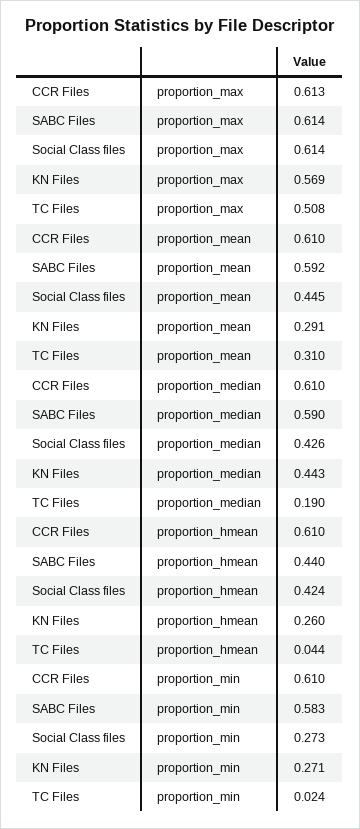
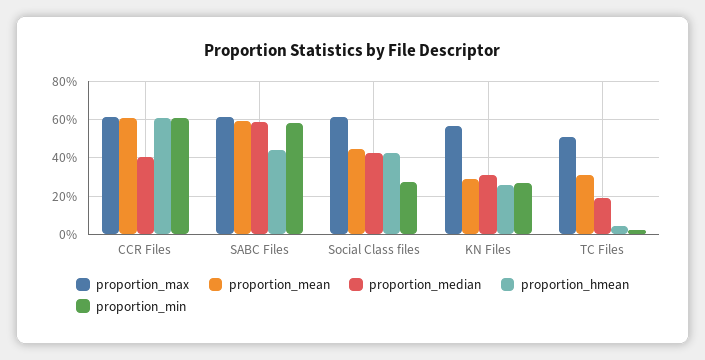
  {
    "proportion_max": {
      "CCR Files": 0.613,
      "SABC Files": 0.614,
      "Social Class files": 0.614,
      "KN Files": 0.569,
      "TC Files": 0.508
    },
    "proportion_mean": {
      "CCR Files": 0.61,
      "SABC Files": 0.592,
      "Social Class files": 0.445,
      "KN Files": 0.291,
      "TC Files": 0.31
    },
    "proportion_median": {
-     "CCR Files": 0.61,
+     "CCR Files": 0.4,
      "SABC Files": 0.59,
      "Social Class files": 0.426,
-     "KN Files": 0.443,
+     "KN Files": 0.3,
      "TC Files": 0.19
    },
    "proportion_hmean": {
      "CCR Files": 0.61,
      "SABC Files": 0.44,
      "Social Class files": 0.424,
      "KN Files": 0.26,
      "TC Files": 0.044
    },
    "proportion_min": {
      "CCR Files": 0.61,
      "SABC Files": 0.583,
      "Social Class files": 0.273,
      "KN Files": 0.271,
      "TC Files": 0.024
    }
  }

